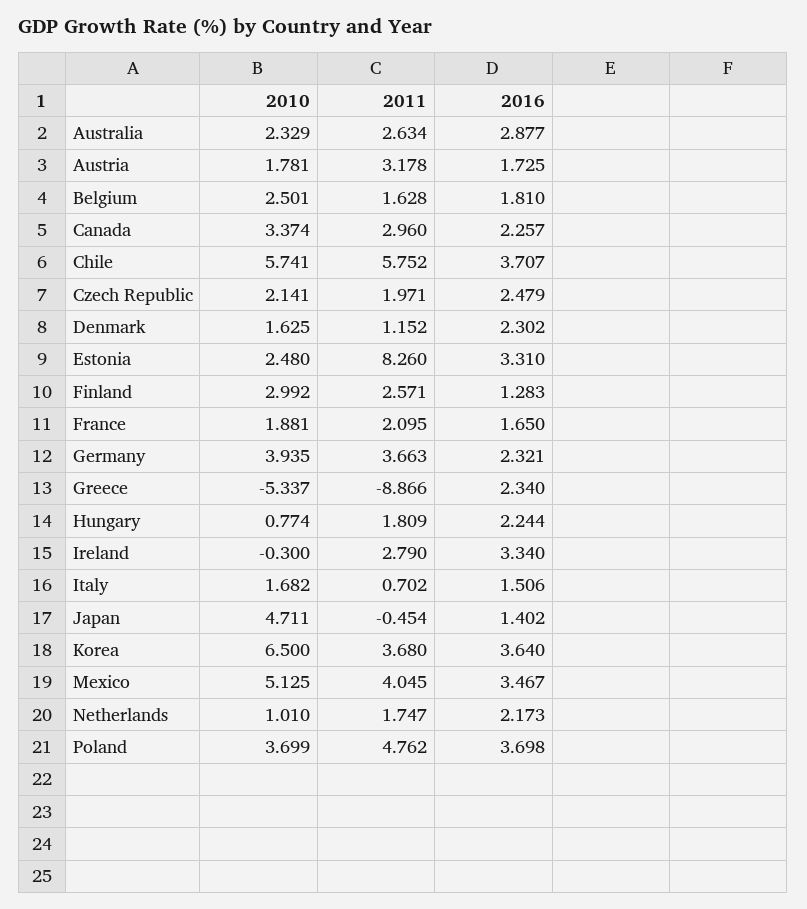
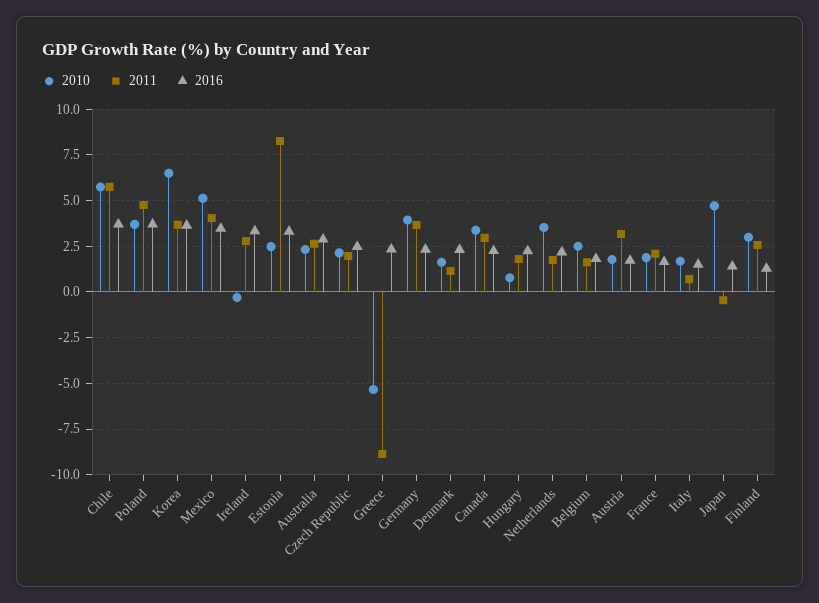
  {
    "2010": {
      "Australia": 2.329,
      "Austria": 1.781,
      "Belgium": 2.501,
      "Canada": 3.374,
      "Chile": 5.741,
      "Czech Republic": 2.141,
      "Denmark": 1.625,
      "Estonia": 2.48,
      "Finland": 2.992,
      "France": 1.881,
      "Germany": 3.935,
      "Greece": -5.337,
      "Hungary": 0.774,
      "Ireland": -0.3,
      "Italy": 1.682,
      "Japan": 4.711,
      "Korea": 6.5,
      "Mexico": 5.125,
-     "Netherlands": 1.01,
+     "Netherlands": 3.5,
      "Poland": 3.699
    },
    "2011": {
      "Australia": 2.634,
      "Austria": 3.178,
      "Belgium": 1.628,
      "Canada": 2.96,
      "Chile": 5.752,
      "Czech Republic": 1.971,
      "Denmark": 1.152,
      "Estonia": 8.26,
      "Finland": 2.571,
      "France": 2.095,
      "Germany": 3.663,
      "Greece": -8.866,
      "Hungary": 1.809,
      "Ireland": 2.79,
      "Italy": 0.702,
      "Japan": -0.454,
      "Korea": 3.68,
      "Mexico": 4.045,
      "Netherlands": 1.747,
      "Poland": 4.762
    },
    "2016": {
      "Australia": 2.877,
      "Austria": 1.725,
      "Belgium": 1.81,
      "Canada": 2.257,
      "Chile": 3.707,
      "Czech Republic": 2.479,
      "Denmark": 2.302,
      "Estonia": 3.31,
      "Finland": 1.283,
      "France": 1.65,
      "Germany": 2.321,
      "Greece": 2.34,
      "Hungary": 2.244,
      "Ireland": 3.34,
      "Italy": 1.506,
      "Japan": 1.402,
      "Korea": 3.64,
      "Mexico": 3.467,
      "Netherlands": 2.173,
      "Poland": 3.698
    }
  }

